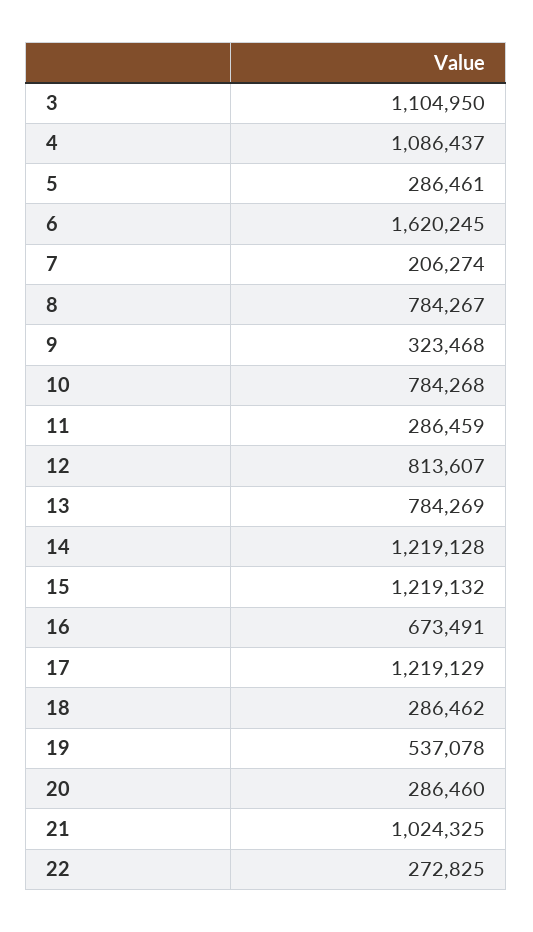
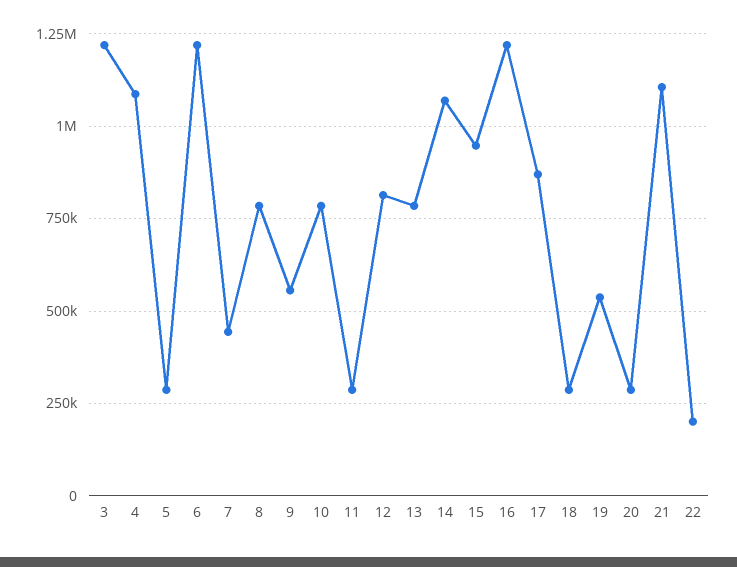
  {
-   "3": 1104950,
+   "3": 1225000,
    "4": 1086437,
    "5": 286461,
-   "6": 1620245,
+   "6": 1225000,
-   "7": 206274,
+   "7": 450000,
    "8": 784267,
-   "9": 323468,
+   "9": 550000,
    "10": 784268,
    "11": 286459,
    "12": 813607,
    "13": 784269,
-   "14": 1219128,
+   "14": 1075000,
-   "15": 1219132,
+   "15": 950000,
-   "16": 673491,
+   "16": 1225000,
-   "17": 1219129,
+   "17": 875000,
    "18": 286462,
    "19": 537078,
    "20": 286460,
-   "21": 1024325,
+   "21": 1100000,
-   "22": 272825
+   "22": 200000
  }

